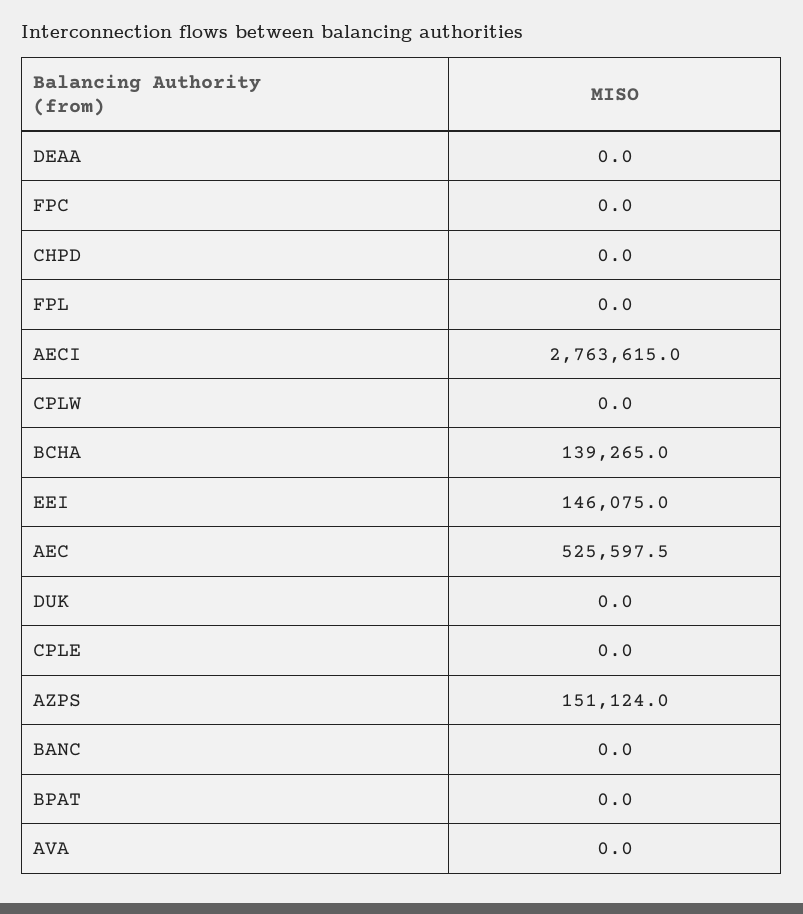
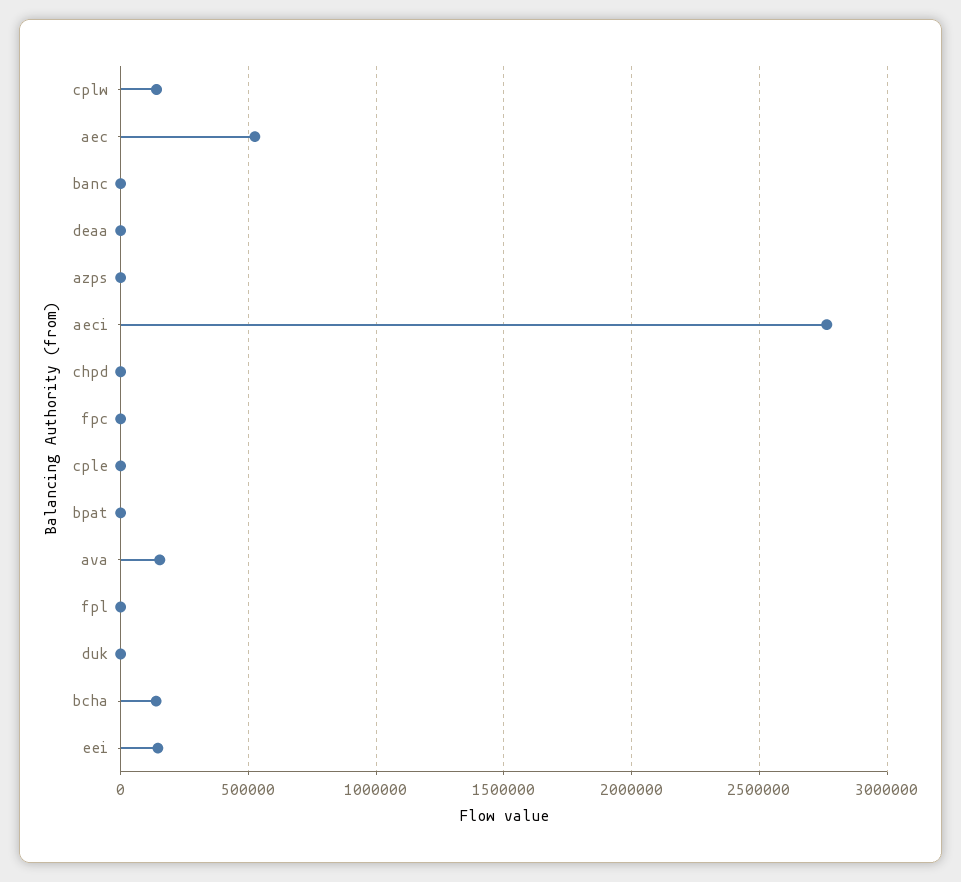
  {
    "DEAA": 0,
    "FPC": 0,
    "CHPD": 0,
    "FPL": 0,
    "AECI": 2763615,
-   "CPLW": 0,
+   "CPLW": 150000,
    "BCHA": 139265,
    "EEI": 146075,
    "AEC": 525597.5,
    "DUK": 0,
    "CPLE": 0,
-   "AZPS": 151124,
+   "AZPS": 0,
    "BANC": 0,
    "BPAT": 0,
-   "AVA": 0
+   "AVA": 150000
  }

